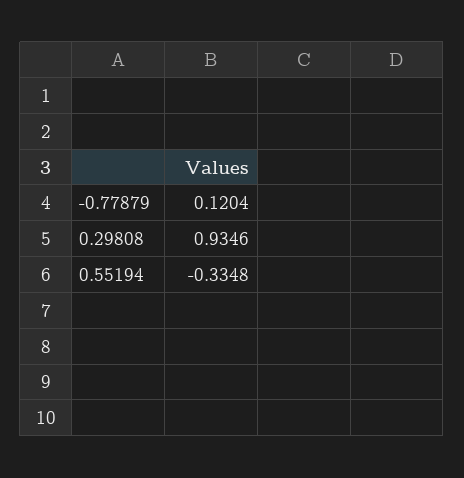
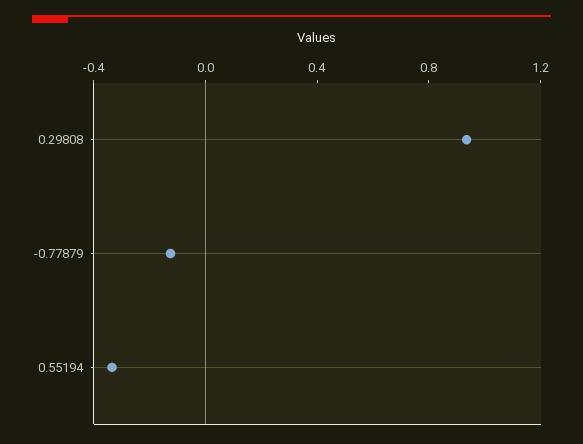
  {
-   "-0.77879": 0.1204,
+   "-0.77879": -0.1,
    "0.29808": 0.9346,
    "0.55194": -0.3348
  }

